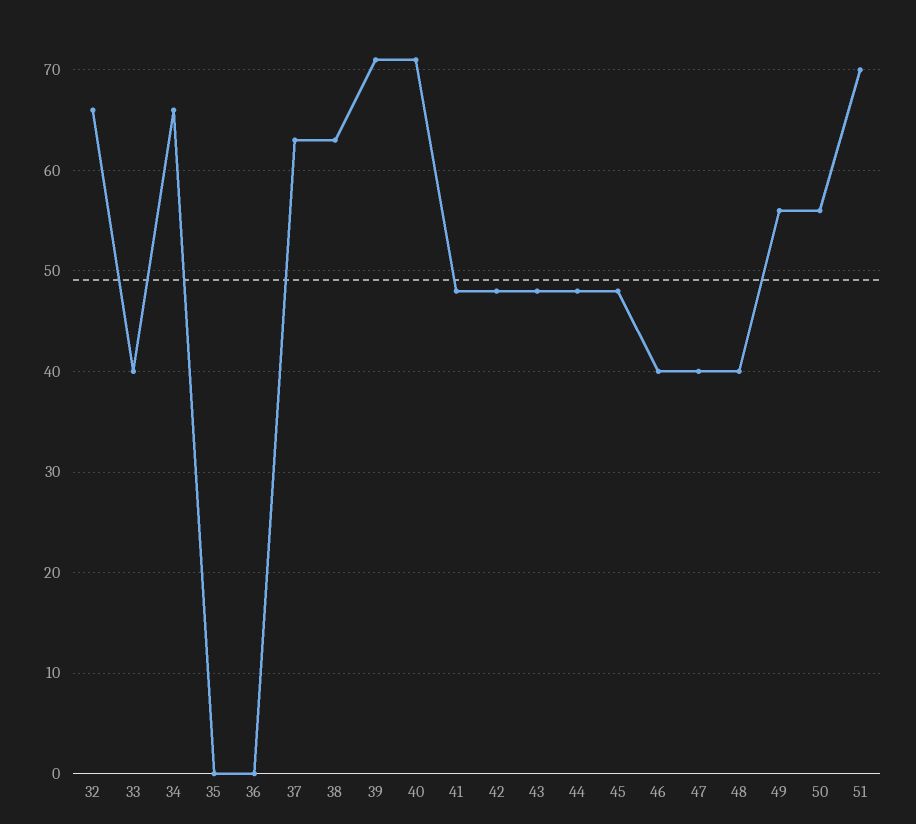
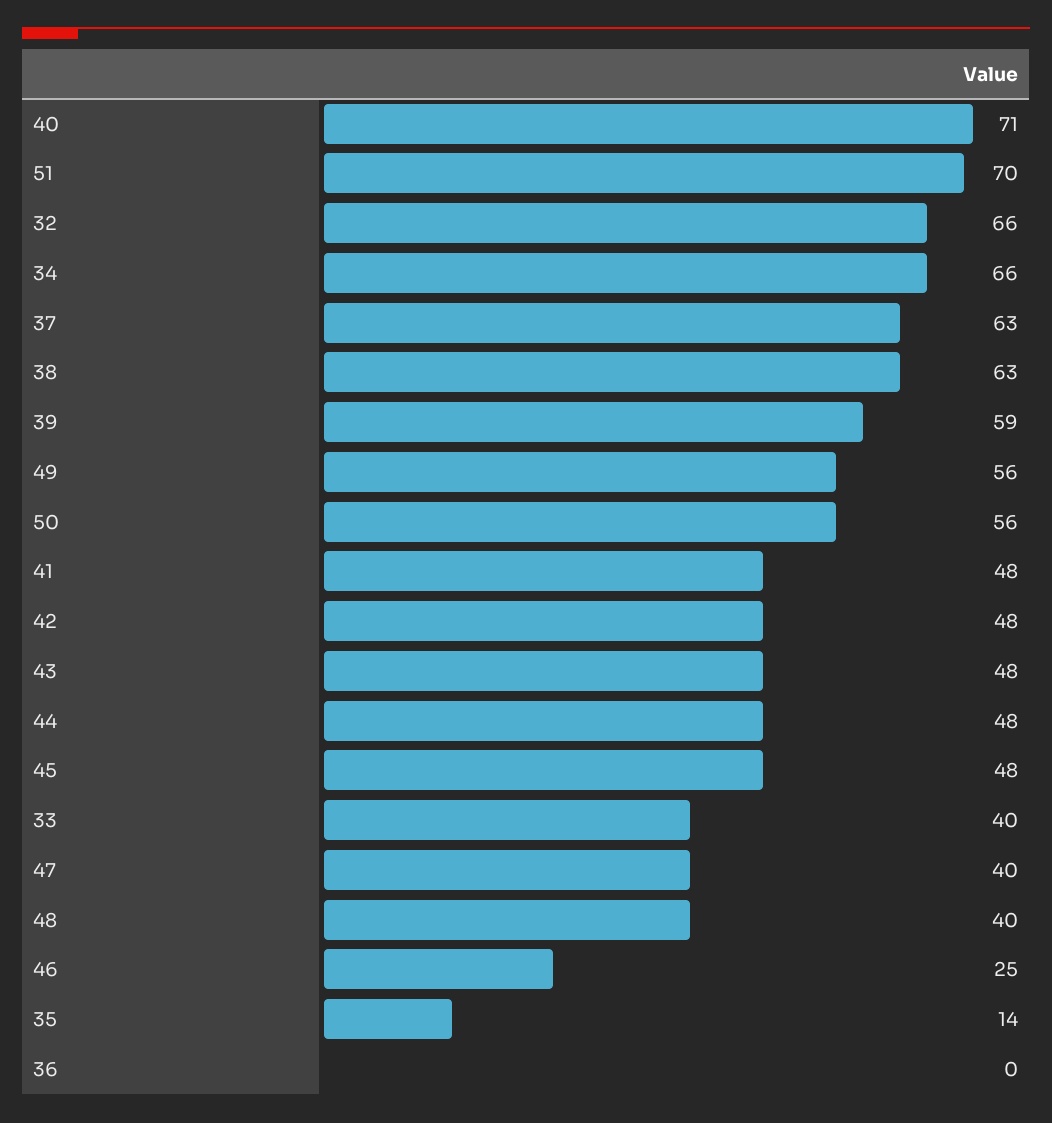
  {
    "32": 66,
    "33": 40,
    "34": 66,
-   "35": 0,
+   "35": 14,
    "36": 0,
    "37": 63,
    "38": 63,
-   "39": 71,
+   "39": 59,
    "40": 71,
    "41": 48,
    "42": 48,
    "43": 48,
    "44": 48,
    "45": 48,
-   "46": 40,
+   "46": 25,
    "47": 40,
    "48": 40,
    "49": 56,
    "50": 56,
    "51": 70
  }

